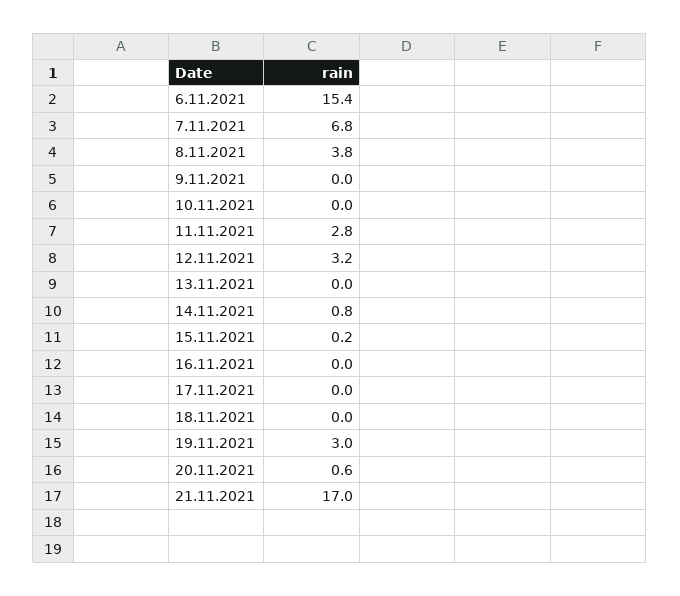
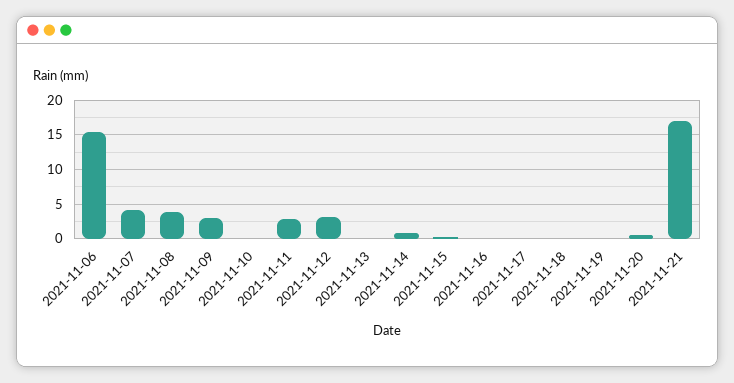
  {
    "6.11.2021": 15.4,
-   "7.11.2021": 6.8,
+   "7.11.2021": 4,
    "8.11.2021": 3.8,
-   "9.11.2021": 0,
+   "9.11.2021": 3,
    "10.11.2021": 0,
    "11.11.2021": 2.8,
    "12.11.2021": 3.2,
    "13.11.2021": 0,
    "14.11.2021": 0.8,
    "15.11.2021": 0.2,
    "16.11.2021": 0,
    "17.11.2021": 0,
    "18.11.2021": 0,
-   "19.11.2021": 3,
+   "19.11.2021": 0,
    "20.11.2021": 0.6,
    "21.11.2021": 17
  }

